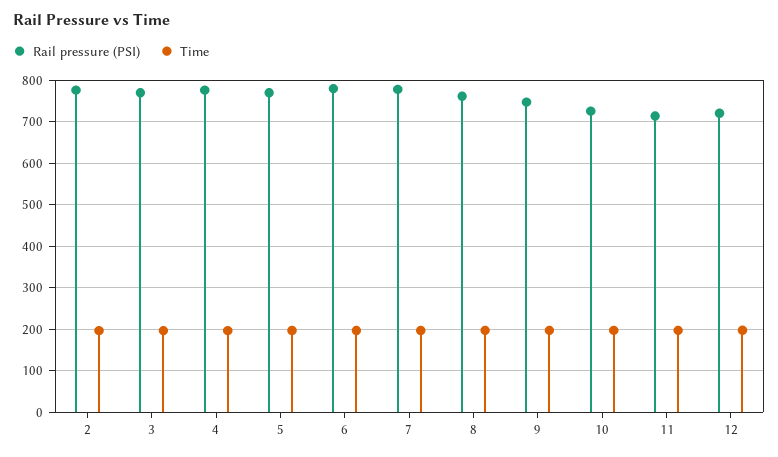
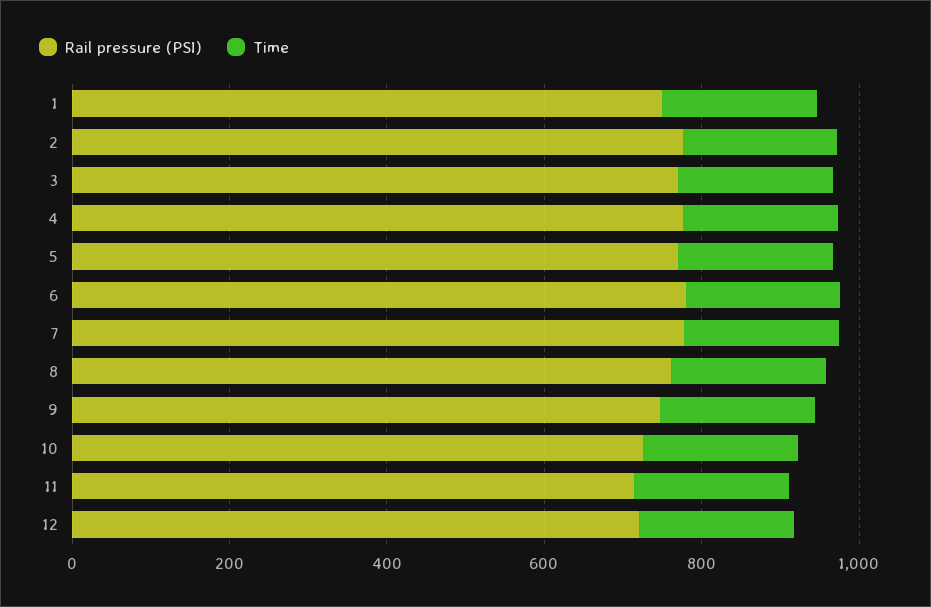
  {
    "Rail pressure (PSI)": {
      "2": 780,
      "3": 760,
      "4": 780,
      "5": 760,
      "6": 780,
      "7": 780,
      "8": 760,
      "9": 740,
      "10": 720,
      "11": 720,
-     "12": 720
+     "12": 720,
+     "1": 750
    },
    "Time": {
      "2": 200,
      "3": 200,
      "4": 200,
      "5": 200,
      "6": 200,
      "7": 200,
      "8": 200,
      "9": 200,
      "10": 200,
      "11": 200,
-     "12": 200
+     "12": 200,
+     "1": 200
    }
  }

